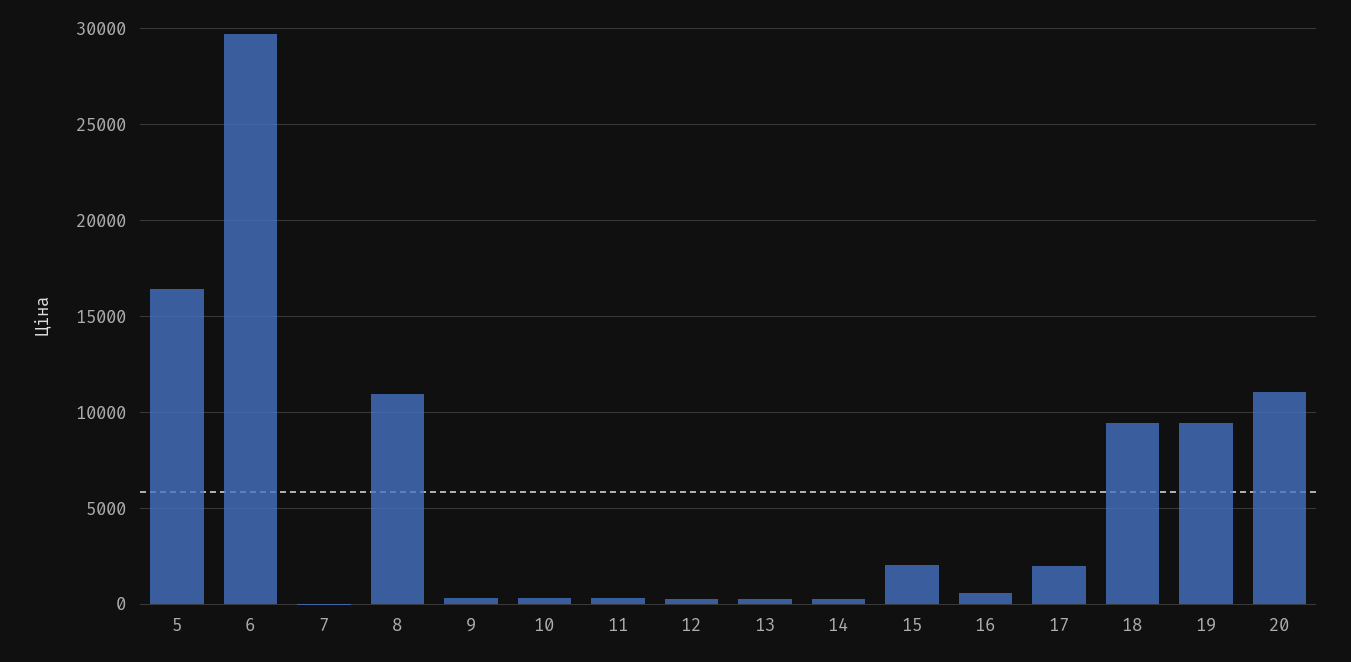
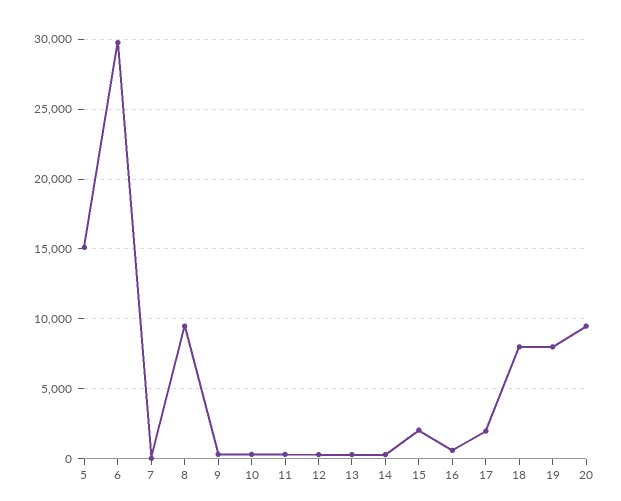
  {
-   "5": 16500,
+   "5": 15000,
    "6": 29500,
    "7": 0,
-   "8": 11000,
+   "8": 9500,
    "9": 500,
    "10": 500,
    "11": 500,
    "12": 500,
    "13": 500,
    "14": 500,
    "15": 2000,
    "16": 500,
    "17": 2000,
-   "18": 9500,
+   "18": 8000,
-   "19": 9500,
+   "19": 8000,
-   "20": 11000
+   "20": 9500
  }

